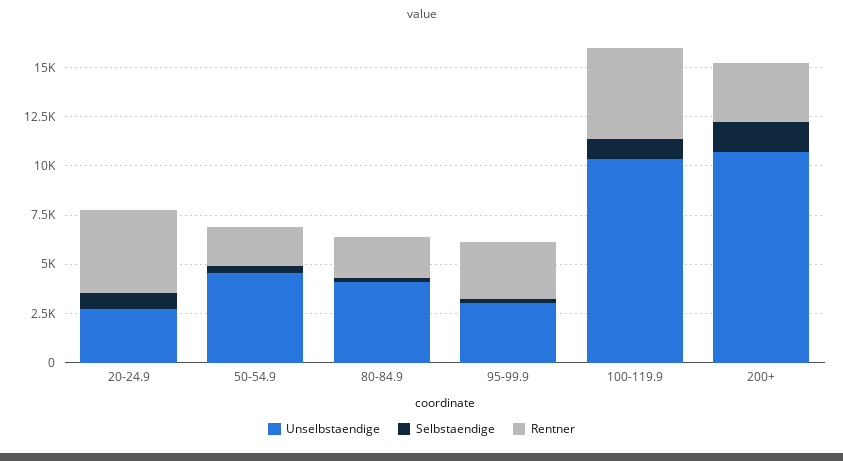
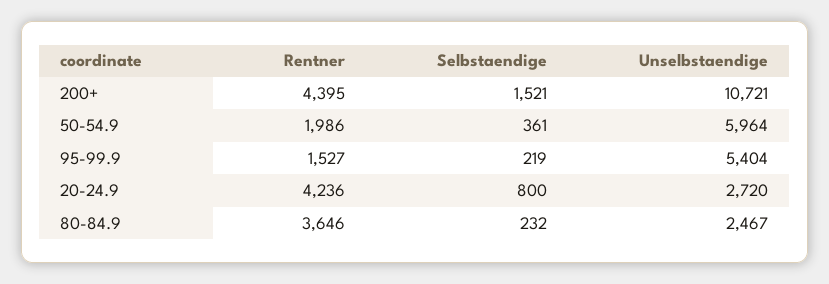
  {
    "Unselbstaendige": {
      "20-24.9": 2720,
-     "50-54.9": 4500,
+     "50-54.9": 5964,
-     "80-84.9": 4000,
+     "80-84.9": 2467,
-     "95-99.9": 3000,
+     "95-99.9": 5404,
-     "100-119.9": 10500,
      "200+": 10721
    },
    "Selbstaendige": {
      "20-24.9": 800,
      "50-54.9": 361,
      "80-84.9": 232,
      "95-99.9": 219,
-     "100-119.9": 1000,
      "200+": 1521
    },
    "Rentner": {
      "20-24.9": 4236,
      "50-54.9": 1986,
-     "80-84.9": 2000,
+     "80-84.9": 3646,
-     "95-99.9": 3000,
+     "95-99.9": 1527,
-     "100-119.9": 4500,
-     "200+": 3000
+     "200+": 4395
    }
  }

